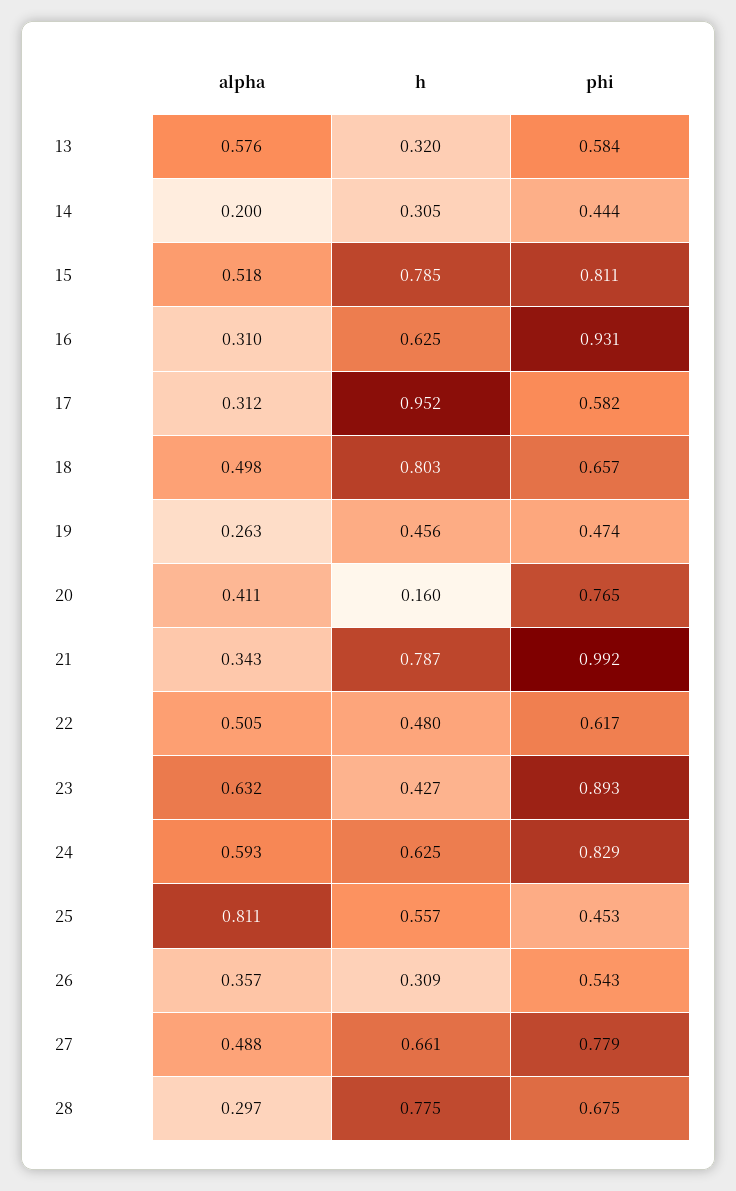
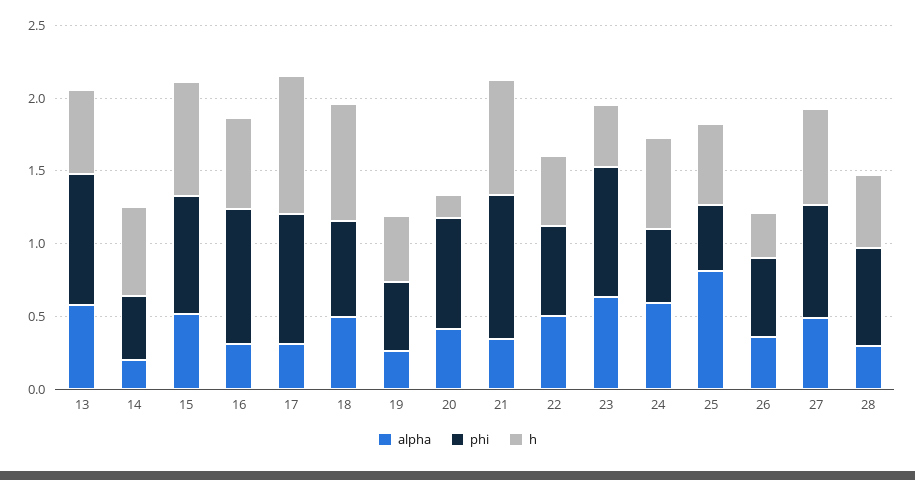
  {
    "alpha": {
      "13": 0.576,
      "14": 0.2,
      "15": 0.518,
      "16": 0.31,
      "17": 0.312,
      "18": 0.498,
      "19": 0.263,
      "20": 0.411,
      "21": 0.343,
      "22": 0.505,
      "23": 0.632,
      "24": 0.593,
      "25": 0.811,
      "26": 0.357,
      "27": 0.488,
      "28": 0.297
    },
    "h": {
-     "13": 0.32,
+     "13": 0.6,
-     "14": 0.305,
+     "14": 0.6,
      "15": 0.785,
      "16": 0.625,
      "17": 0.952,
      "18": 0.803,
      "19": 0.456,
      "20": 0.16,
      "21": 0.787,
      "22": 0.48,
      "23": 0.427,
      "24": 0.625,
      "25": 0.557,
      "26": 0.309,
      "27": 0.661,
-     "28": 0.775
+     "28": 0.5
    },
    "phi": {
-     "13": 0.584,
+     "13": 0.9,
      "14": 0.444,
      "15": 0.811,
      "16": 0.931,
-     "17": 0.582,
+     "17": 0.9,
      "18": 0.657,
      "19": 0.474,
      "20": 0.765,
      "21": 0.992,
      "22": 0.617,
      "23": 0.893,
-     "24": 0.829,
+     "24": 0.5,
      "25": 0.453,
      "26": 0.543,
      "27": 0.779,
      "28": 0.675
    }
  }

